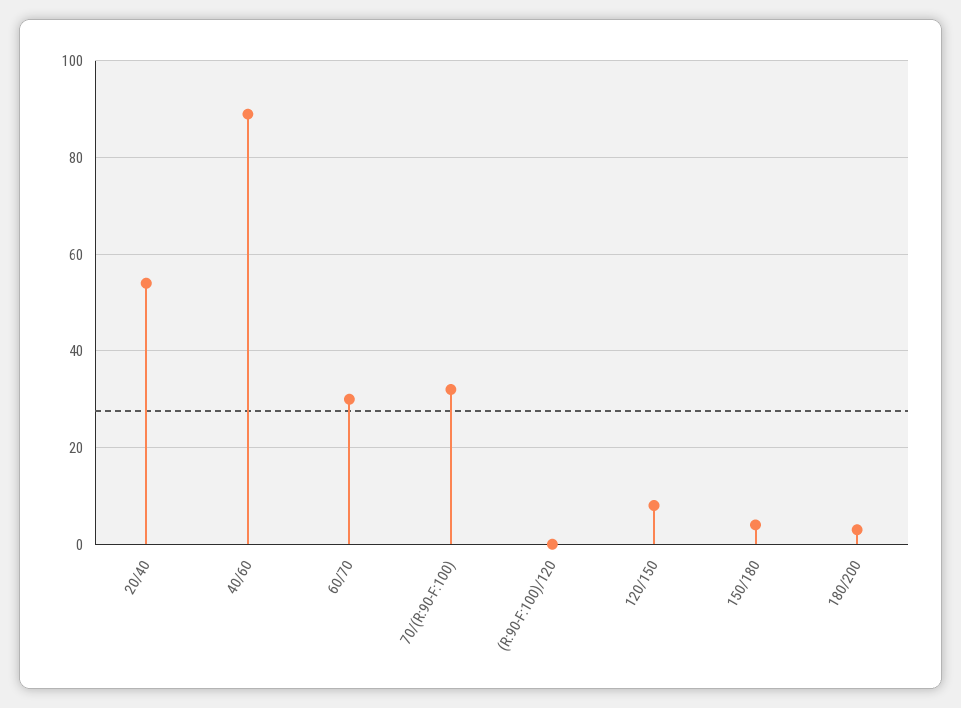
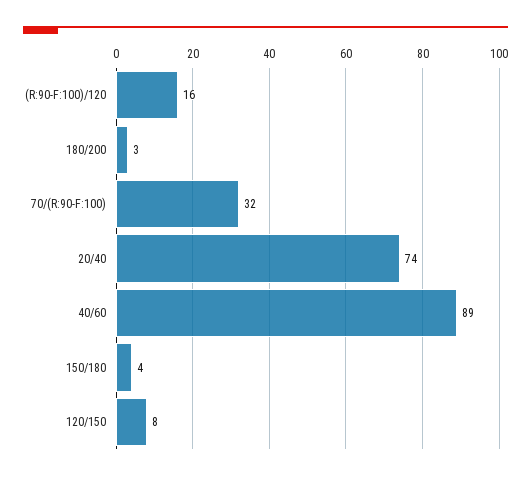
  {
-   "20/40": 55,
+   "20/40": 74,
    "40/60": 89,
-   "60/70": 30,
    "70/(R:90-F:100)": 32,
-   "(R:90-F:100)/120": 0,
+   "(R:90-F:100)/120": 16,
    "120/150": 8,
    "150/180": 4,
    "180/200": 3
  }

